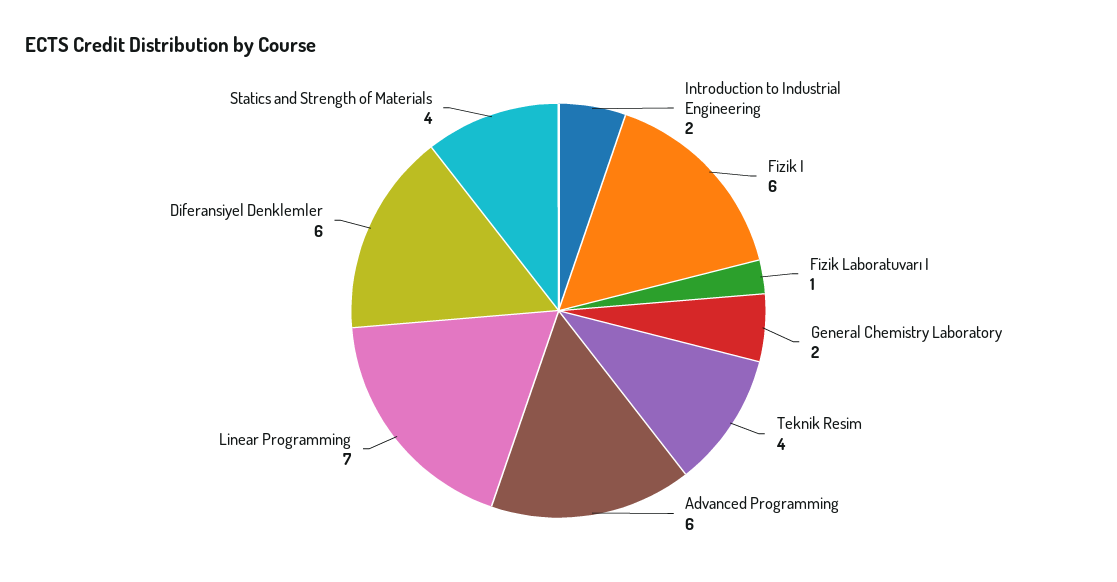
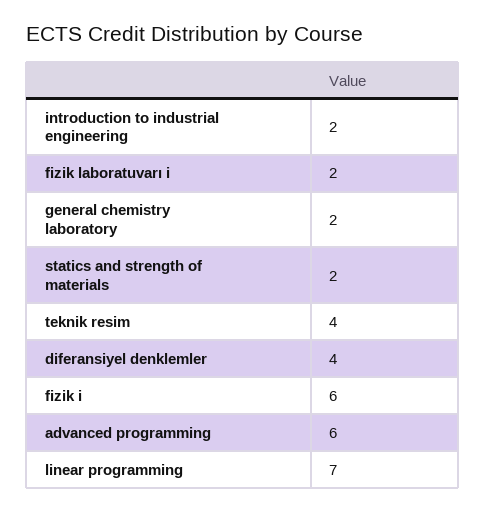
  {
    "Introduction to Industrial Engineering": 2,
    "Fizik I": 6,
-   "Fizik Laboratuvarı I": 1,
+   "Fizik Laboratuvarı I": 2,
    "General Chemistry Laboratory": 2,
    "Teknik Resim": 4,
    "Advanced Programming": 6,
    "Linear Programming": 7,
-   "Diferansiyel Denklemler": 6,
+   "Diferansiyel Denklemler": 4,
-   "Statics and Strength of Materials": 4
+   "Statics and Strength of Materials": 2
  }

